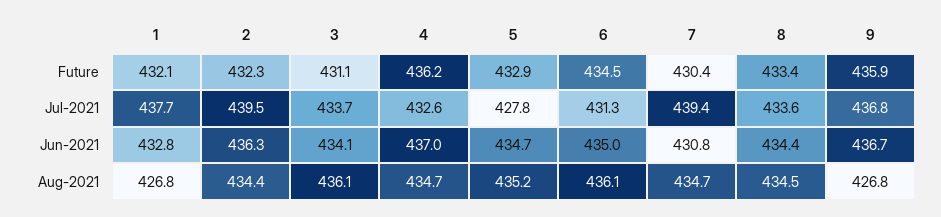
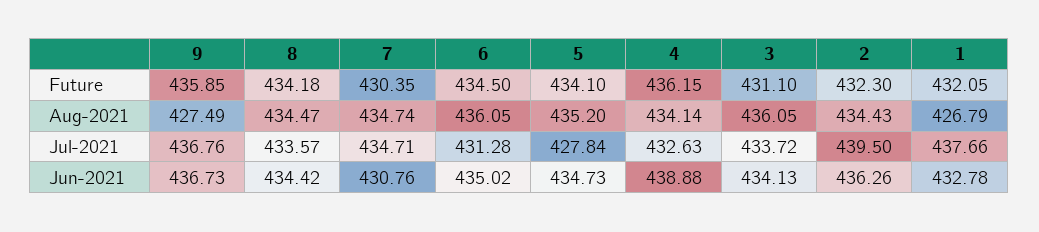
  {
    "1": {
      "Future": 432.05,
      "Jul-2021": 437.66,
      "Jun-2021": 432.78,
      "Aug-2021": 426.79
    },
    "2": {
      "Future": 432.3,
      "Jul-2021": 439.5,
      "Jun-2021": 436.26,
      "Aug-2021": 434.43
    },
    "3": {
      "Future": 431.1,
      "Jul-2021": 433.72,
      "Jun-2021": 434.13,
      "Aug-2021": 436.05
    },
    "4": {
      "Future": 436.15,
      "Jul-2021": 432.63,
-     "Jun-2021": 437,
+     "Jun-2021": 438.88,
-     "Aug-2021": 434.7
+     "Aug-2021": 434.14
    },
    "5": {
-     "Future": 432.9,
+     "Future": 434.1,
      "Jul-2021": 427.84,
      "Jun-2021": 434.73,
      "Aug-2021": 435.2
    },
    "6": {
      "Future": 434.5,
      "Jul-2021": 431.28,
      "Jun-2021": 435.02,
      "Aug-2021": 436.05
    },
    "7": {
      "Future": 430.35,
-     "Jul-2021": 439.4,
+     "Jul-2021": 434.71,
      "Jun-2021": 430.76,
      "Aug-2021": 434.74
    },
    "8": {
-     "Future": 433.4,
+     "Future": 434.18,
      "Jul-2021": 433.57,
      "Jun-2021": 434.42,
      "Aug-2021": 434.47
    },
    "9": {
      "Future": 435.85,
      "Jul-2021": 436.76,
      "Jun-2021": 436.73,
-     "Aug-2021": 426.8
+     "Aug-2021": 427.49
    }
  }

